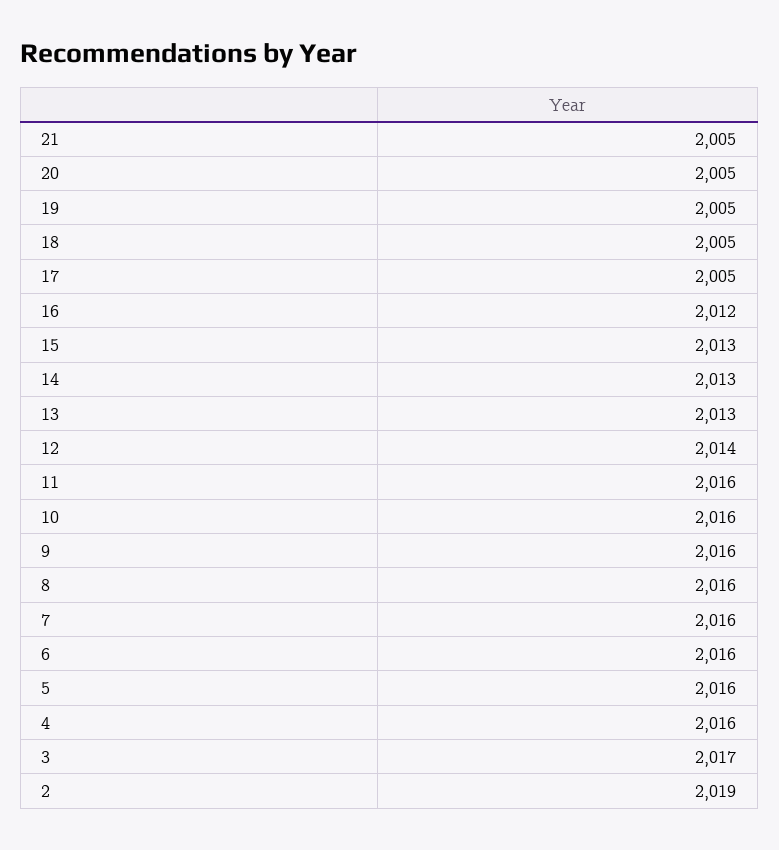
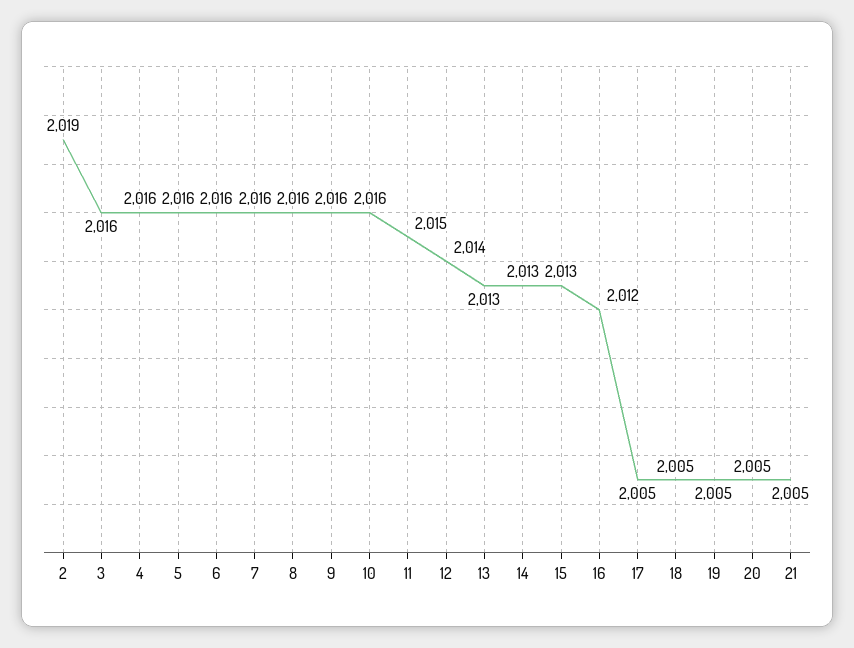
  {
    "21": 2005,
    "20": 2005,
    "19": 2005,
    "18": 2005,
    "17": 2005,
    "16": 2012,
    "15": 2013,
    "14": 2013,
    "13": 2013,
    "12": 2014,
-   "11": 2016,
+   "11": 2015,
    "10": 2016,
    "9": 2016,
    "8": 2016,
    "7": 2016,
    "6": 2016,
    "5": 2016,
    "4": 2016,
-   "3": 2017,
+   "3": 2016,
    "2": 2019
  }

